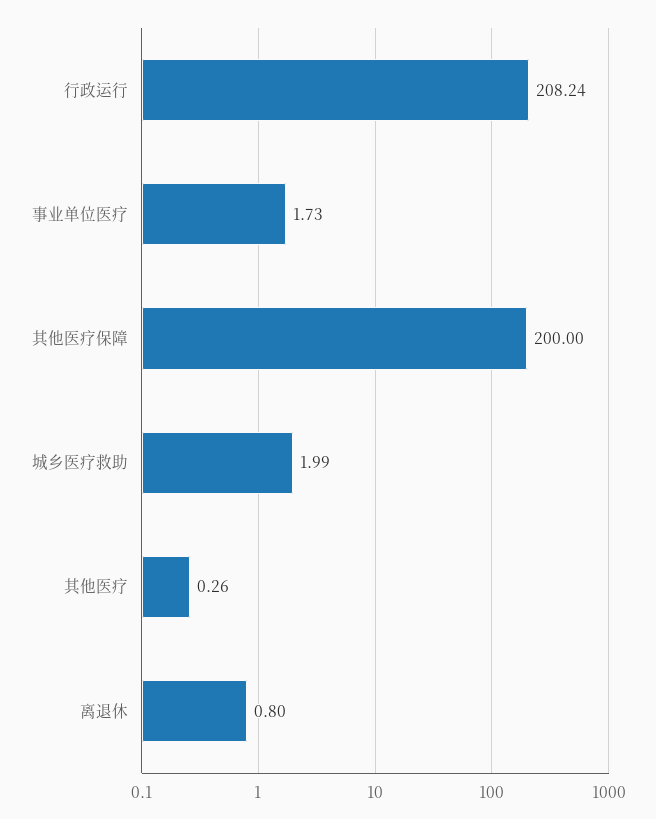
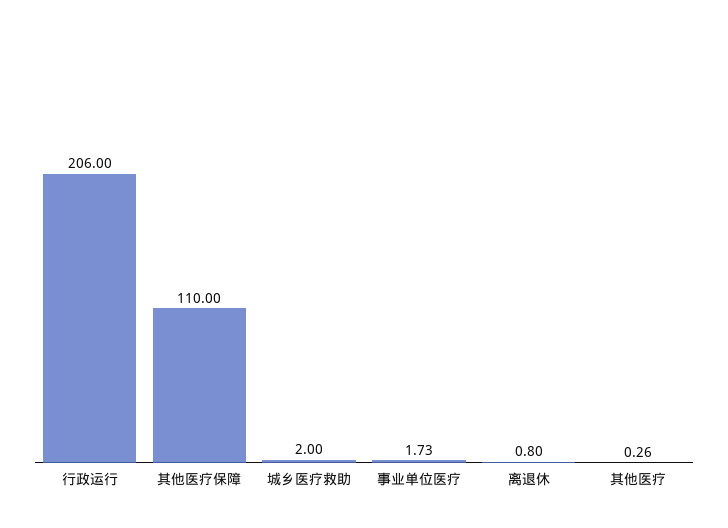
  {
-   "行政运行": 208.24,
+   "行政运行": 206,
    "事业单位医疗": 1.73,
-   "其他医疗保障": 200,
+   "其他医疗保障": 110,
-   "城乡医疗救助": 1.99,
+   "城乡医疗救助": 2,
    "其他医疗": 0.26,
    "离退休": 0.8
  }

